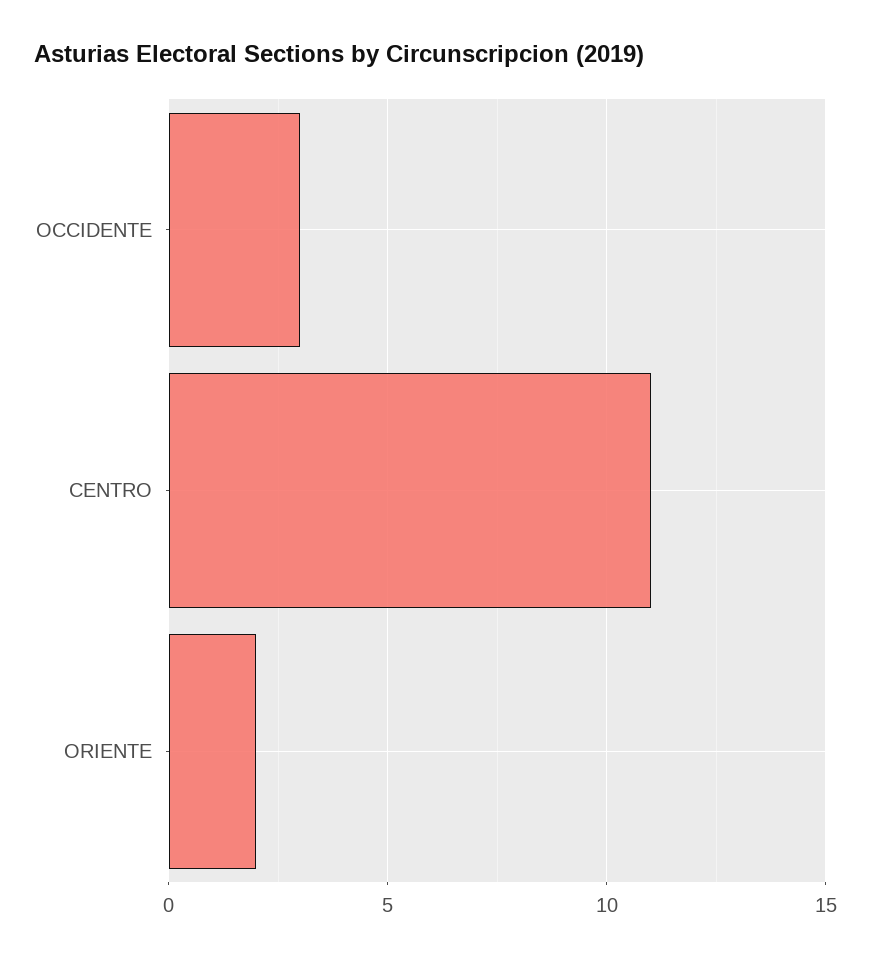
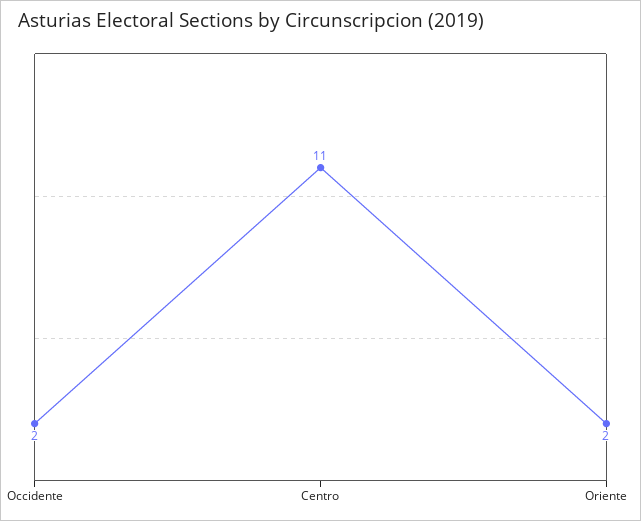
  {
-   "OCCIDENTE": 3,
+   "OCCIDENTE": 2,
    "CENTRO": 11,
    "ORIENTE": 2
  }

